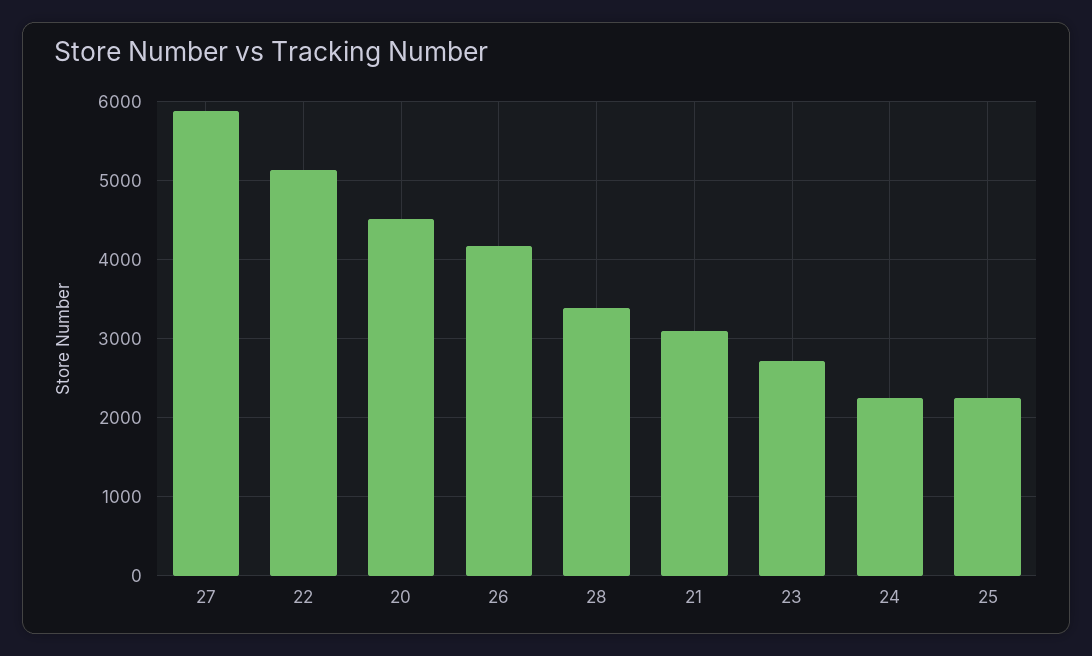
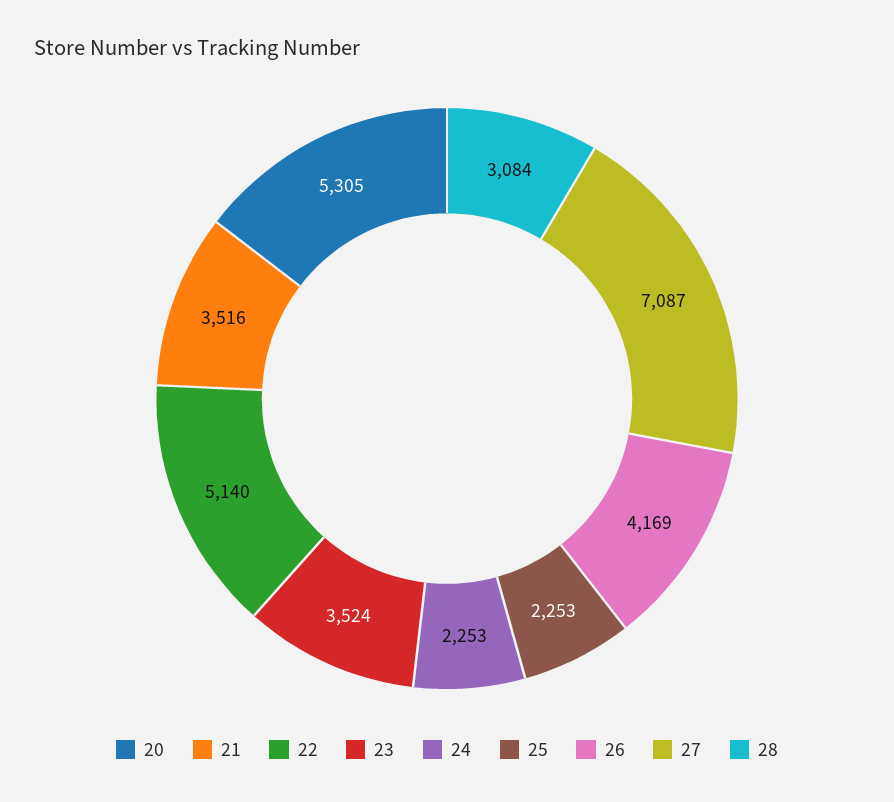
  {
-   "27": 5900,
+   "27": 7087,
    "22": 5140,
-   "20": 4500,
+   "20": 5305,
    "26": 4169,
-   "28": 3400,
+   "28": 3084,
-   "21": 3100,
+   "21": 3516,
-   "23": 2700,
+   "23": 3524,
    "24": 2253,
    "25": 2253
  }

